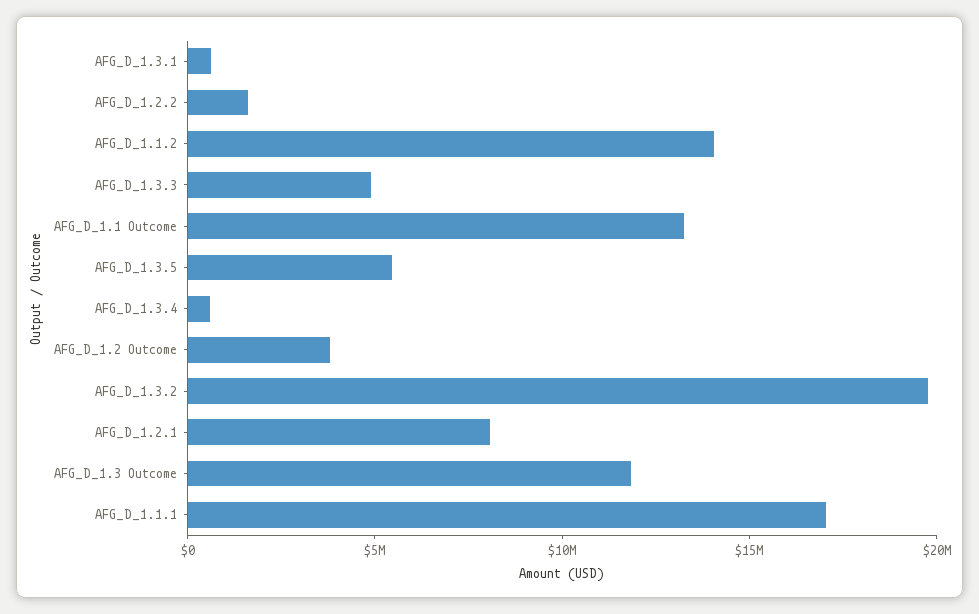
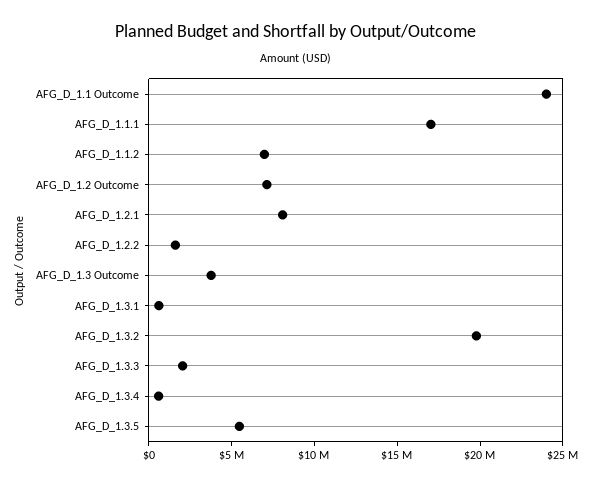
  {
    "AFG_D_1.3.1": 1000000,
    "AFG_D_1.2.2": 2000000,
-   "AFG_D_1.1.2": 14000000,
+   "AFG_D_1.1.2": 7000000,
-   "AFG_D_1.3.3": 5000000,
+   "AFG_D_1.3.3": 2000000,
-   "AFG_D_1.1 Outcome": 13000000,
+   "AFG_D_1.1 Outcome": 24000000,
    "AFG_D_1.3.5": 5000000,
    "AFG_D_1.3.4": 1000000,
-   "AFG_D_1.2 Outcome": 4000000,
+   "AFG_D_1.2 Outcome": 7000000,
    "AFG_D_1.3.2": 20000000,
    "AFG_D_1.2.1": 8000000,
-   "AFG_D_1.3 Outcome": 12000000,
+   "AFG_D_1.3 Outcome": 4000000,
    "AFG_D_1.1.1": 17000000
  }

